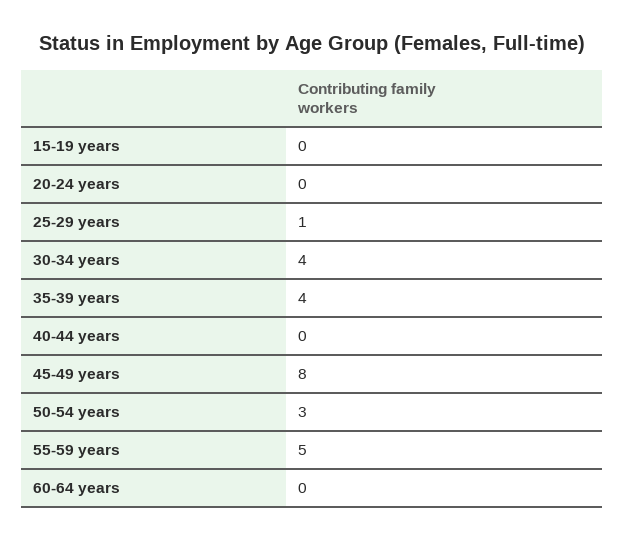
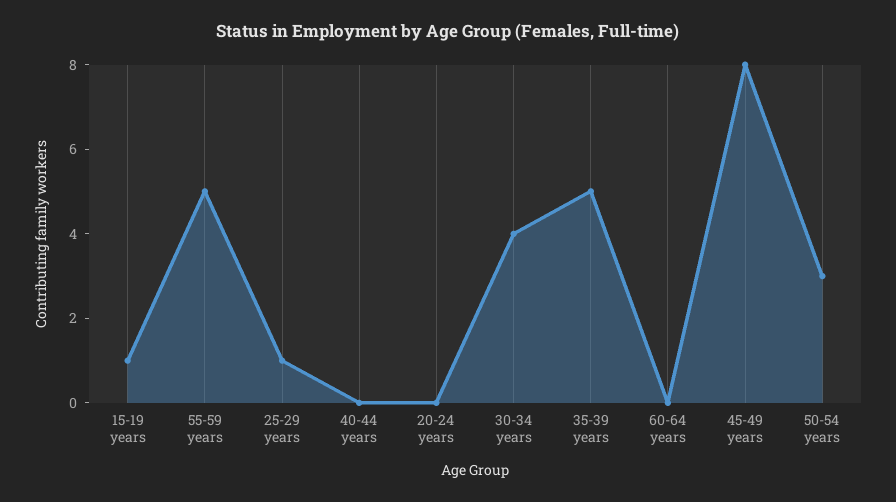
  {
-   "15-19 years": 0,
+   "15-19 years": 1,
    "20-24 years": 0,
    "25-29 years": 1,
    "30-34 years": 4,
-   "35-39 years": 4,
+   "35-39 years": 5,
    "40-44 years": 0,
    "45-49 years": 8,
    "50-54 years": 3,
    "55-59 years": 5,
    "60-64 years": 0
  }

